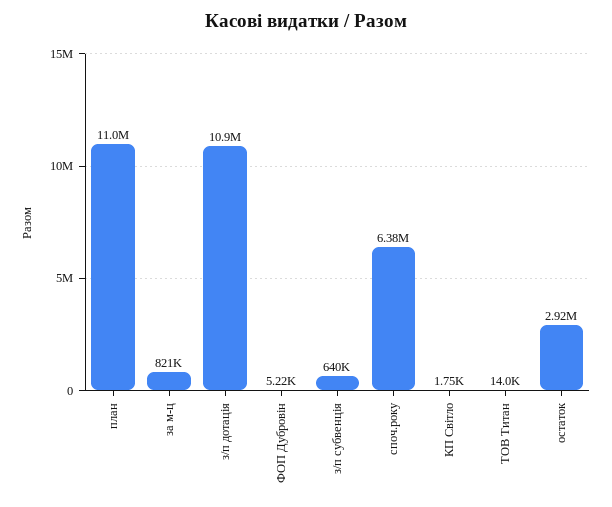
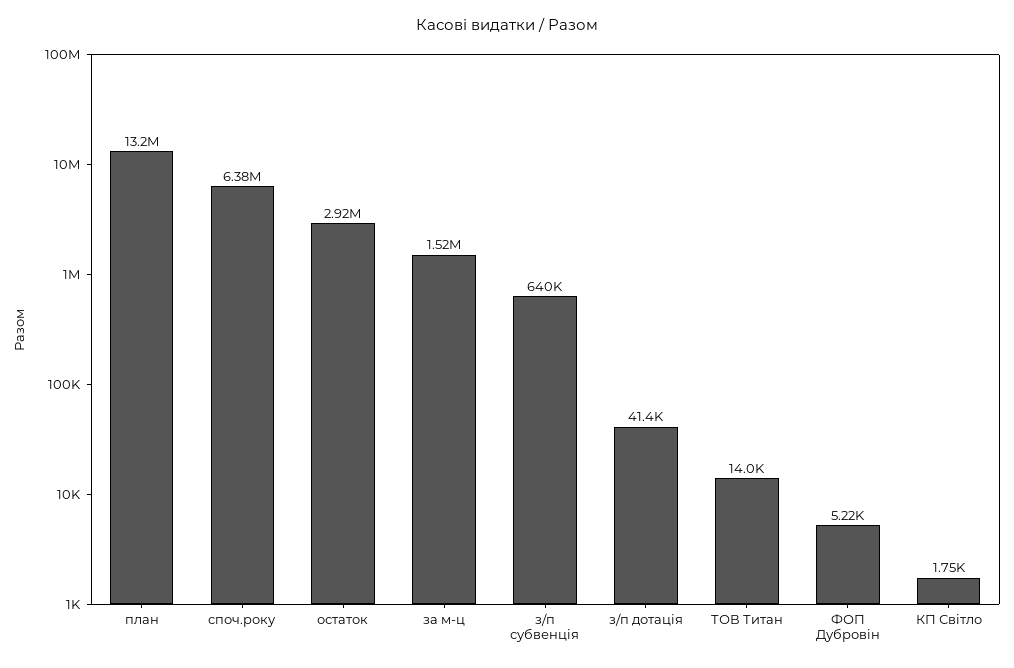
  {
-   "план": 11000000,
+   "план": 13200000,
-   "за м-ц": 821000,
+   "за м-ц": 1520000,
-   "з/п дотація": 10900000,
+   "з/п дотація": 41400,
    "ФОП Дубровін": 5220,
    "з/п субвенція": 640000,
    "споч.року": 6380000,
    "КП Світло": 1750,
    "ТОВ Титан": 14000,
    "остаток": 2920000
  }

